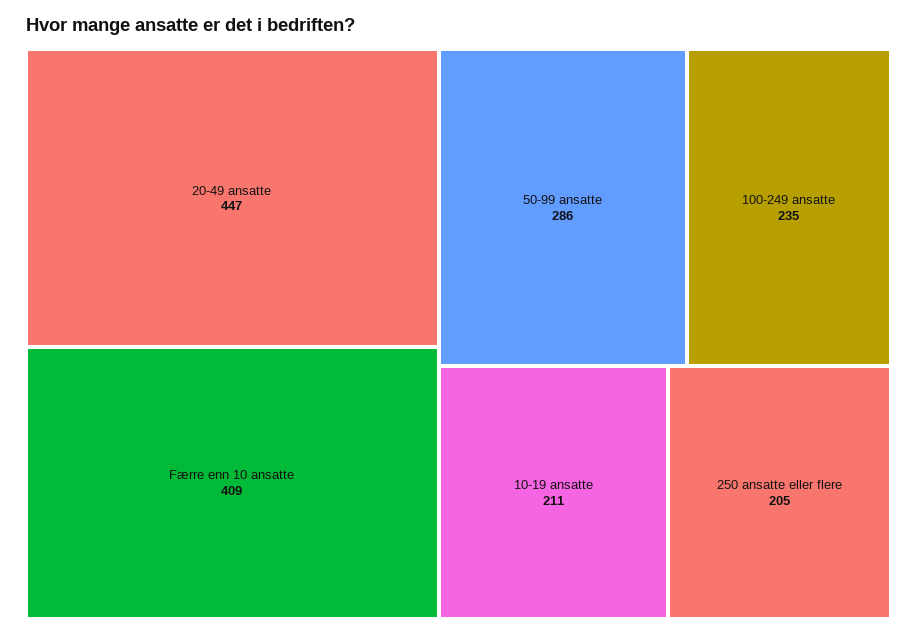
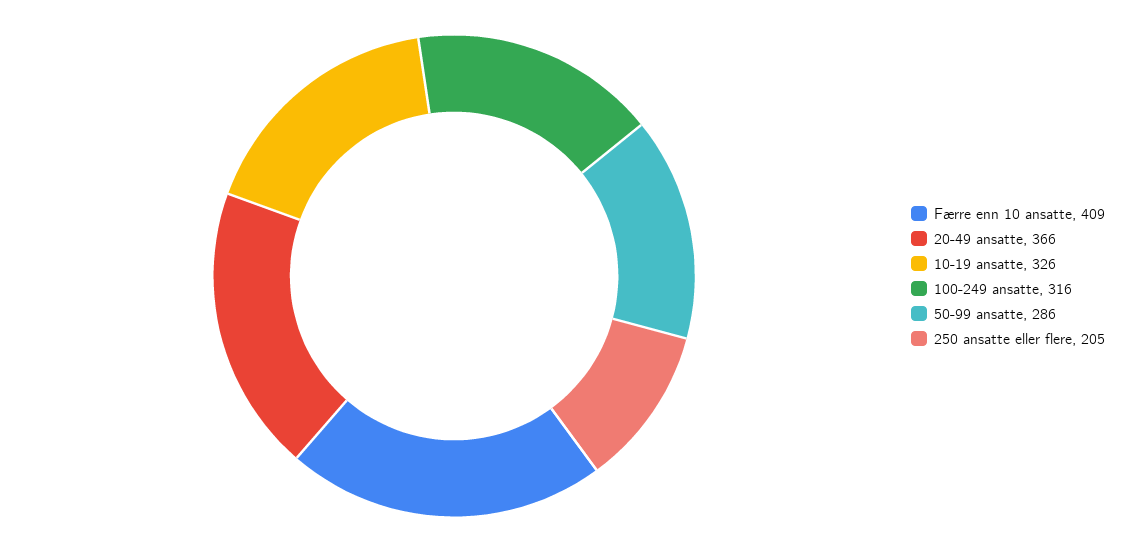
  {
-   "20-49 ansatte": 447,
+   "20-49 ansatte": 366,
    "Færre enn 10 ansatte": 409,
    "50-99 ansatte": 286,
-   "100-249 ansatte": 235,
+   "100-249 ansatte": 316,
-   "10-19 ansatte": 211,
+   "10-19 ansatte": 326,
    "250 ansatte eller flere": 205
  }

